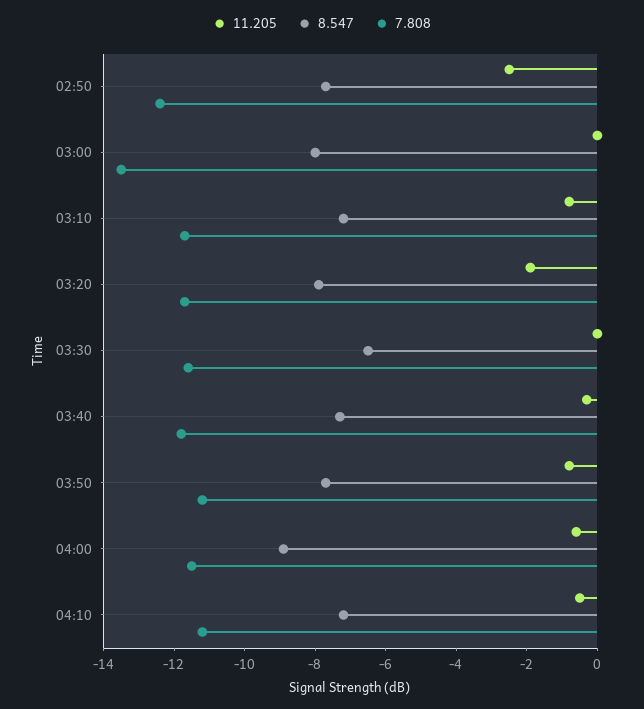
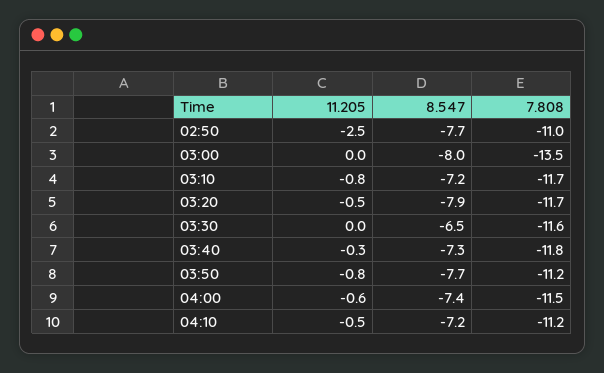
  {
    "11.205": {
      "02:50": -2.5,
      "03:00": 0,
      "03:10": -0.8,
-     "03:20": -2,
+     "03:20": -0.5,
      "03:30": 0,
      "03:40": -0.3,
      "03:50": -0.8,
      "04:00": -0.6,
      "04:10": -0.5
    },
    "8.547": {
      "02:50": -7.7,
      "03:00": -8,
      "03:10": -7.2,
      "03:20": -7.9,
      "03:30": -6.5,
      "03:40": -7.3,
      "03:50": -7.7,
-     "04:00": -9,
+     "04:00": -7.4,
      "04:10": -7.2
    },
    "7.808": {
-     "02:50": -12.5,
+     "02:50": -11,
      "03:00": -13.5,
      "03:10": -11.7,
      "03:20": -11.7,
      "03:30": -11.6,
      "03:40": -11.8,
      "03:50": -11.2,
      "04:00": -11.5,
      "04:10": -11.2
    }
  }

